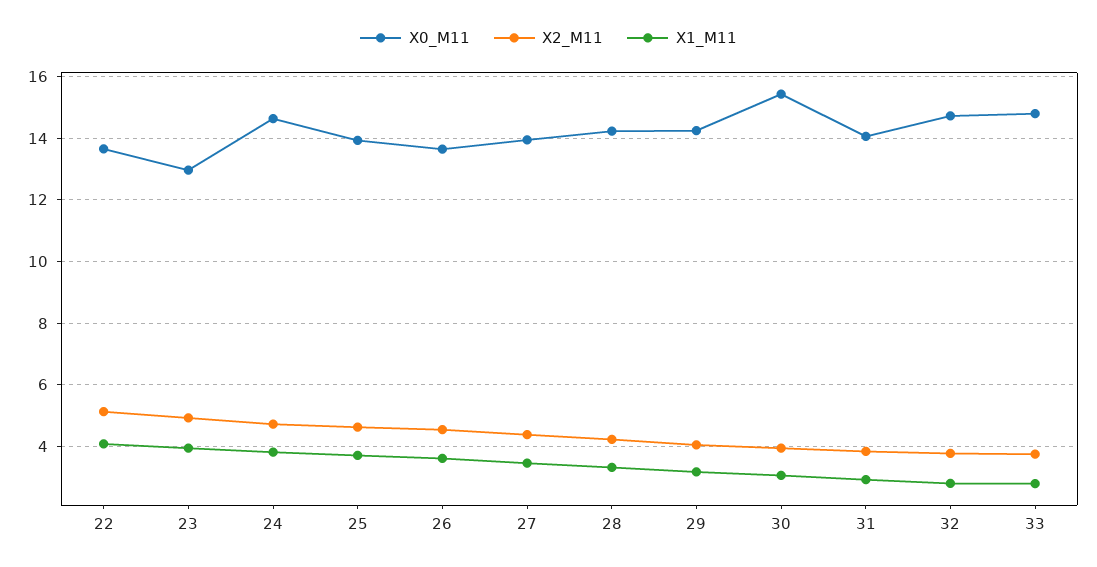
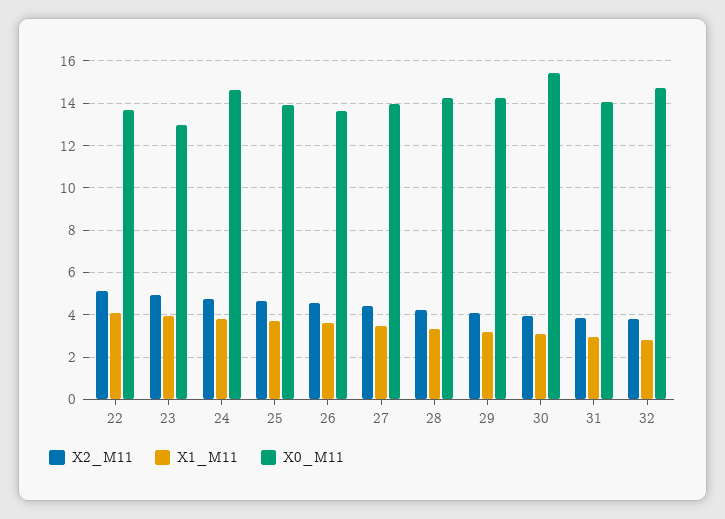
  {
    "X0_M11": {
      "22": 13.6,
      "23": 13,
      "24": 14.6,
      "25": 14,
      "26": 13.6,
      "27": 14,
      "28": 14.2,
      "29": 14.2,
      "30": 15.4,
      "31": 14,
-     "32": 14.8,
+     "32": 14.8
-     "33": 14.8
    },
    "X2_M11": {
      "22": 5.2,
      "23": 5,
      "24": 4.8,
      "25": 4.6,
      "26": 4.6,
      "27": 4.4,
      "28": 4.2,
      "29": 4,
      "30": 4,
      "31": 3.8,
-     "32": 3.8,
+     "32": 3.8
-     "33": 3.8
    },
    "X1_M11": {
      "22": 4,
      "23": 4,
      "24": 3.8,
      "25": 3.8,
      "26": 3.6,
      "27": 3.4,
      "28": 3.4,
      "29": 3.2,
      "30": 3,
      "31": 3,
-     "32": 2.8,
+     "32": 2.8
-     "33": 2.8
    }
  }

